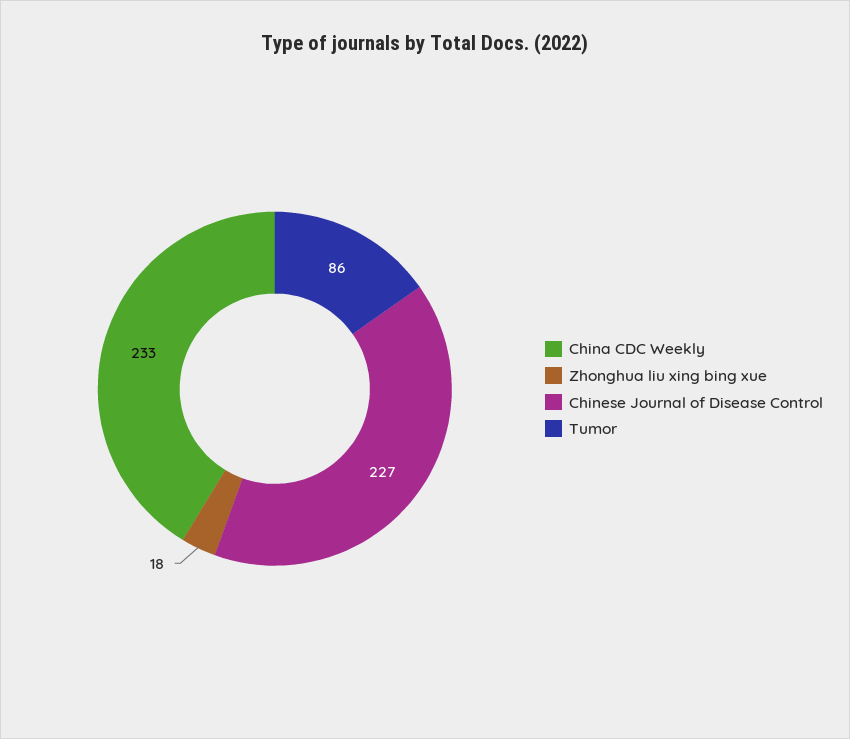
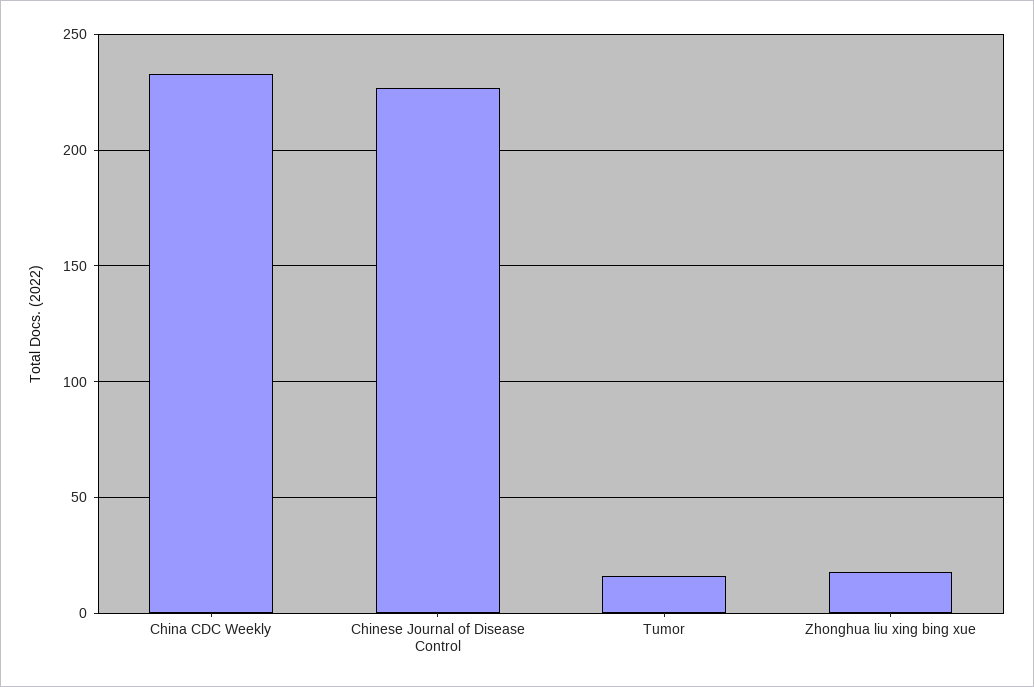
  {
    "China CDC Weekly": 233,
    "Zhonghua liu xing bing xue": 18,
    "Chinese Journal of Disease Control": 227,
-   "Tumor": 86
+   "Tumor": 15
  }

